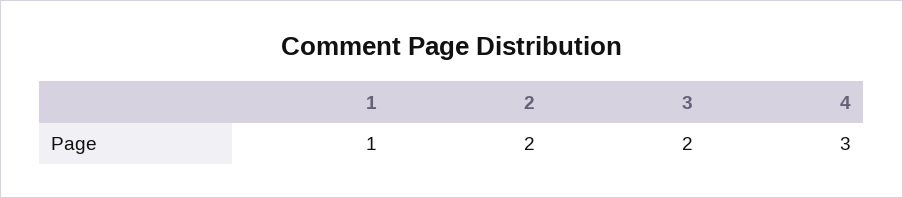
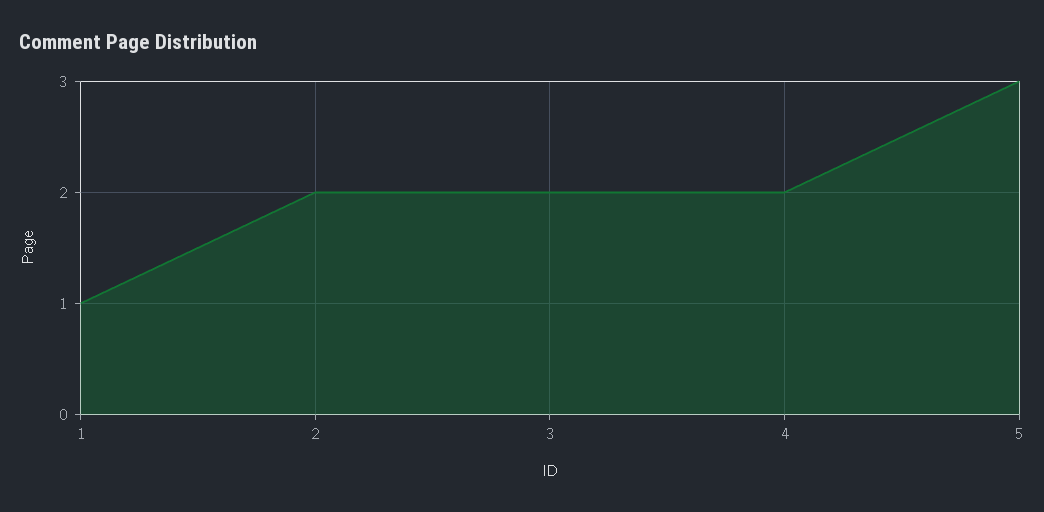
  {
    "1": 1,
    "2": 2,
    "3": 2,
-   "4": 3
+   "4": 2,
+   "5": 3
  }

